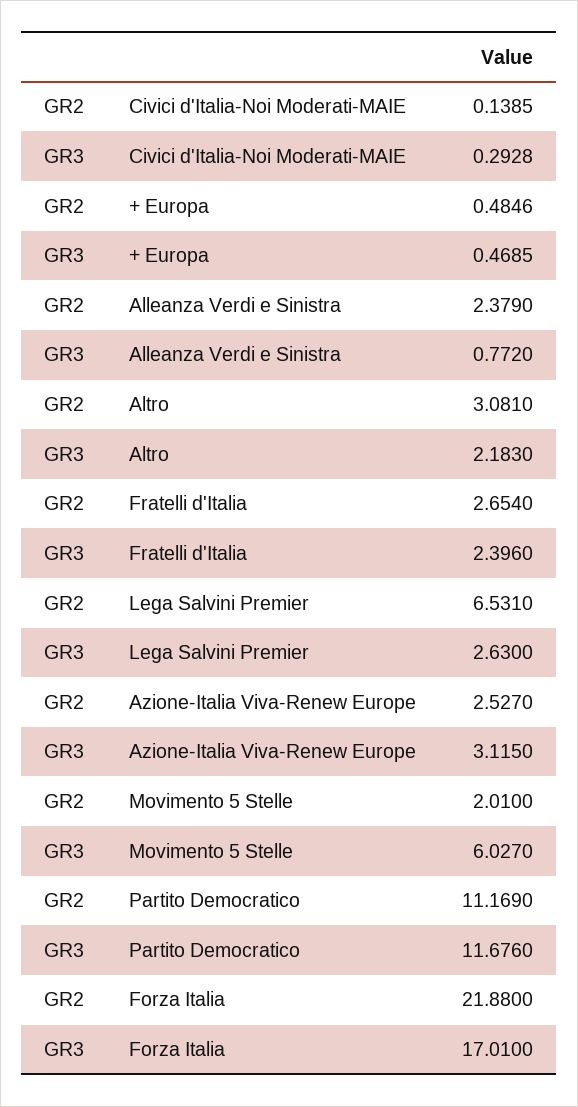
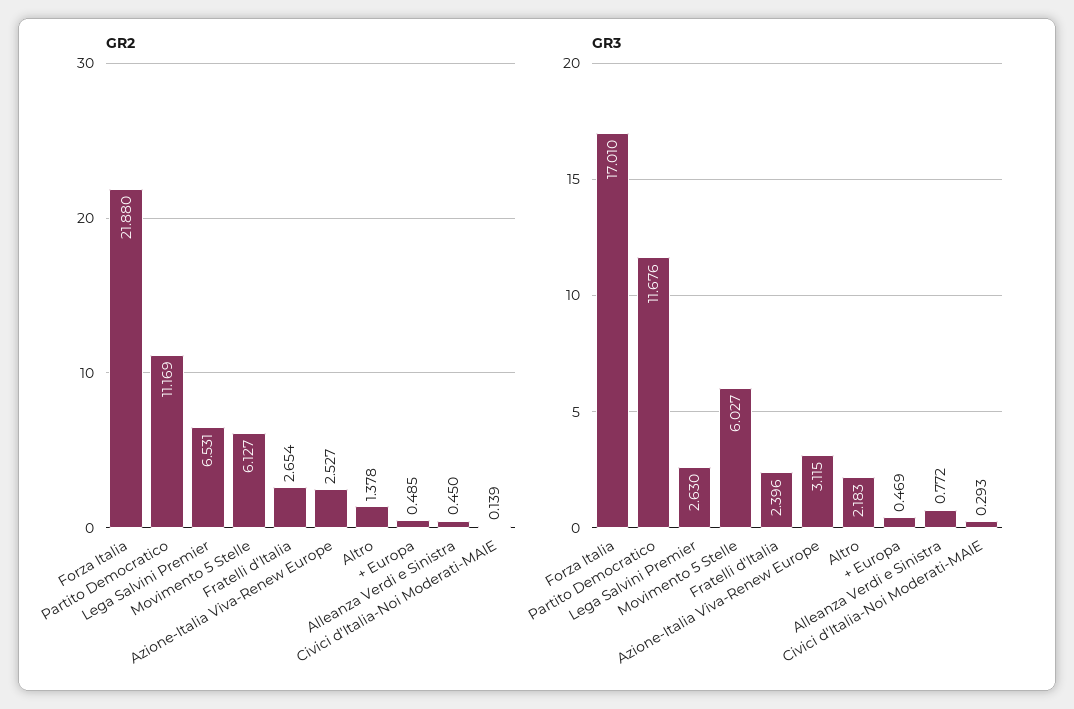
  {
    "GR2": {
      "Civici d'Italia-Noi Moderati-MAIE": 0.1385,
      "+ Europa": 0.4846,
-     "Alleanza Verdi e Sinistra": 2.379,
+     "Alleanza Verdi e Sinistra": 0.45,
-     "Altro": 3.081,
+     "Altro": 1.378,
      "Fratelli d'Italia": 2.654,
      "Lega Salvini Premier": 6.531,
      "Azione-Italia Viva-Renew Europe": 2.527,
-     "Movimento 5 Stelle": 2.01,
+     "Movimento 5 Stelle": 6.127,
      "Partito Democratico": 11.169,
      "Forza Italia": 21.88
    },
    "GR3": {
      "Civici d'Italia-Noi Moderati-MAIE": 0.2928,
      "+ Europa": 0.4685,
      "Alleanza Verdi e Sinistra": 0.772,
      "Altro": 2.183,
      "Fratelli d'Italia": 2.396,
      "Lega Salvini Premier": 2.63,
      "Azione-Italia Viva-Renew Europe": 3.115,
      "Movimento 5 Stelle": 6.027,
      "Partito Democratico": 11.676,
      "Forza Italia": 17.01
    }
  }

